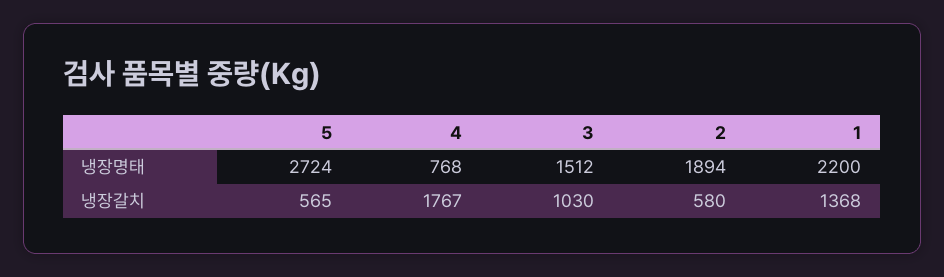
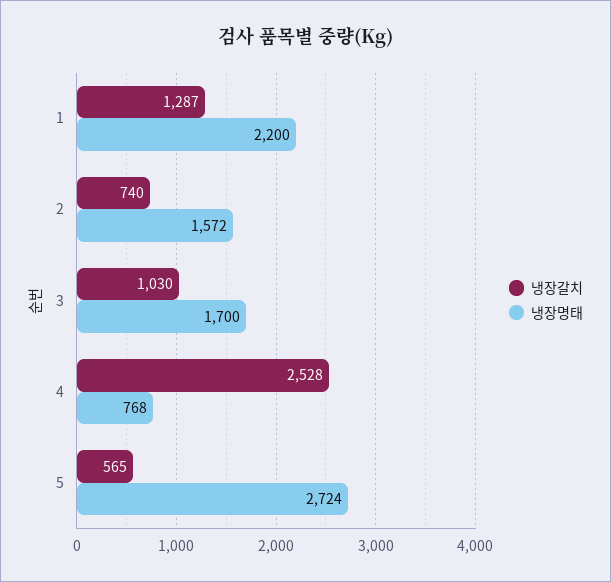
  {
    "냉장명태": {
      "5": 2724,
      "4": 768,
-     "3": 1512,
+     "3": 1700,
-     "2": 1894,
+     "2": 1572,
      "1": 2200
    },
    "냉장갈치": {
      "5": 565,
-     "4": 1767,
+     "4": 2528,
      "3": 1030,
-     "2": 580,
+     "2": 740,
-     "1": 1368
+     "1": 1287
    }
  }

